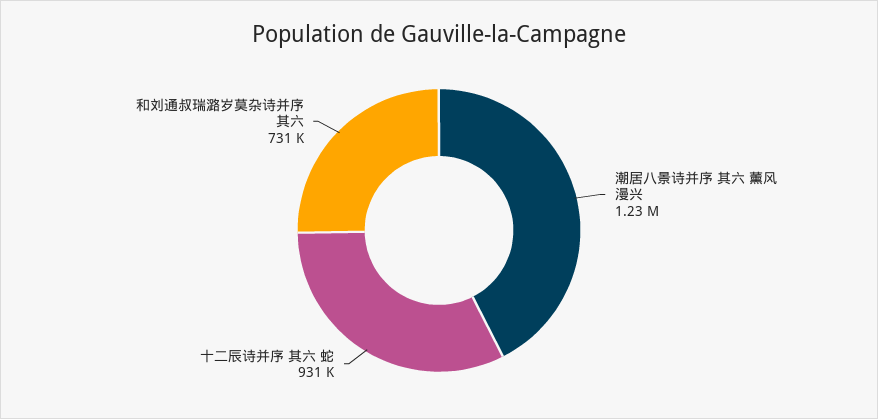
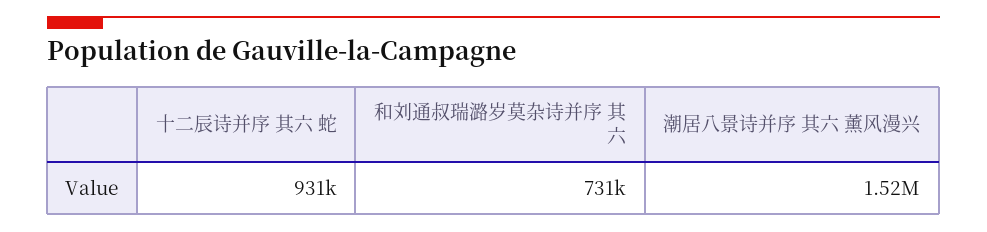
  {
-   "潮居八景诗并序 其六 薰风漫兴": 1230000,
+   "潮居八景诗并序 其六 薰风漫兴": 1520000,
    "十二辰诗并序 其六 蛇": 931000,
    "和刘通叔瑞潞岁莫杂诗并序 其六": 731000
  }

